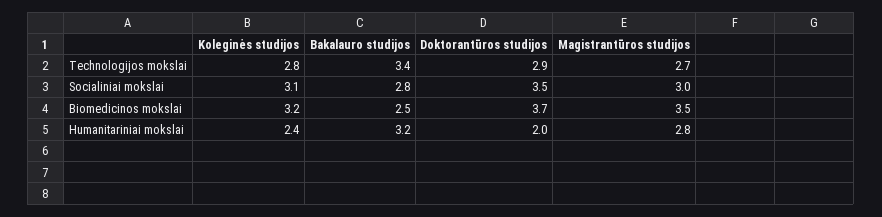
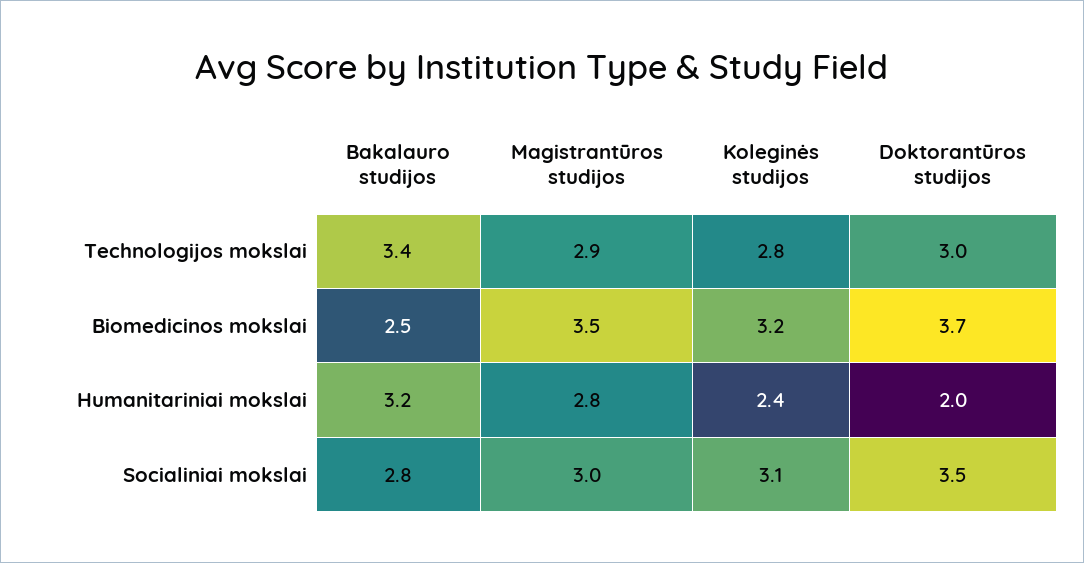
  {
    "Koleginės studijos": {
      "Technologijos mokslai": 2.8,
      "Socialiniai mokslai": 3.1,
      "Biomedicinos mokslai": 3.2,
      "Humanitariniai mokslai": 2.4
    },
    "Bakalauro studijos": {
      "Technologijos mokslai": 3.4,
      "Socialiniai mokslai": 2.8,
      "Biomedicinos mokslai": 2.5,
      "Humanitariniai mokslai": 3.2
    },
    "Doktorantūros studijos": {
-     "Technologijos mokslai": 2.9,
+     "Technologijos mokslai": 3,
      "Socialiniai mokslai": 3.5,
      "Biomedicinos mokslai": 3.7,
      "Humanitariniai mokslai": 2
    },
    "Magistrantūros studijos": {
-     "Technologijos mokslai": 2.7,
+     "Technologijos mokslai": 2.9,
      "Socialiniai mokslai": 3,
      "Biomedicinos mokslai": 3.5,
      "Humanitariniai mokslai": 2.8
    }
  }

